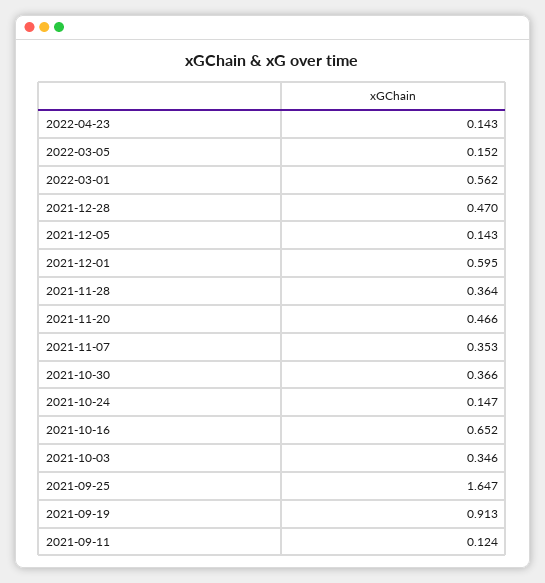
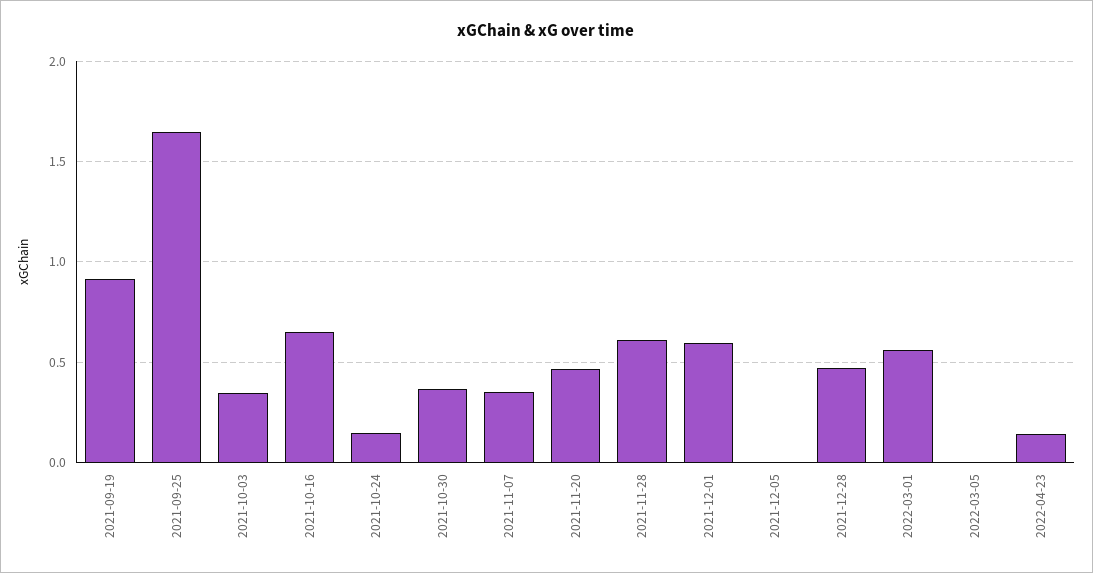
  {
    "2022-04-23": 0.143,
-   "2022-03-05": 0.152,
+   "2022-03-05": 0,
    "2022-03-01": 0.562,
    "2021-12-28": 0.47,
-   "2021-12-05": 0.143,
+   "2021-12-05": 0,
    "2021-12-01": 0.595,
-   "2021-11-28": 0.364,
+   "2021-11-28": 0.6,
    "2021-11-20": 0.466,
    "2021-11-07": 0.353,
    "2021-10-30": 0.366,
    "2021-10-24": 0.147,
    "2021-10-16": 0.652,
    "2021-10-03": 0.346,
    "2021-09-25": 1.647,
-   "2021-09-19": 0.913,
+   "2021-09-19": 0.913
-   "2021-09-11": 0.124
  }

